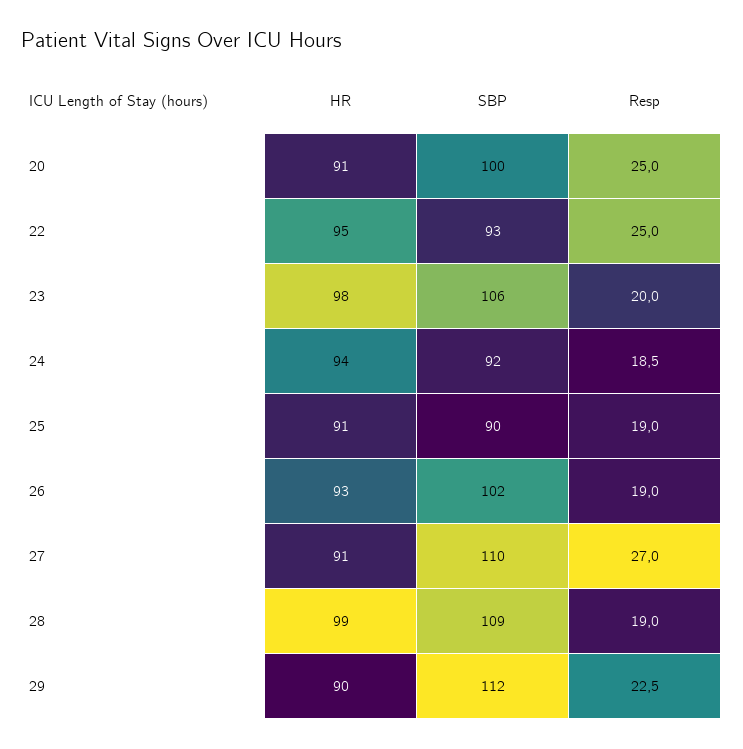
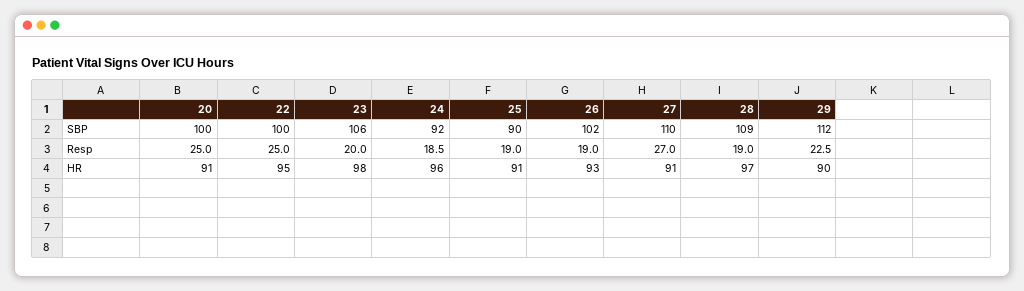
  {
    "HR": {
      "20": 91,
      "22": 95,
      "23": 98,
-     "24": 94,
+     "24": 96,
      "25": 91,
      "26": 93,
      "27": 91,
-     "28": 99,
+     "28": 97,
      "29": 90
    },
    "SBP": {
      "20": 100,
-     "22": 93,
+     "22": 100,
      "23": 106,
      "24": 92,
      "25": 90,
      "26": 102,
      "27": 110,
      "28": 109,
      "29": 112
    },
    "Resp": {
      "20": 25,
      "22": 25,
      "23": 20,
      "24": 18.5,
      "25": 19,
      "26": 19,
      "27": 27,
      "28": 19,
      "29": 22.5
    }
  }

